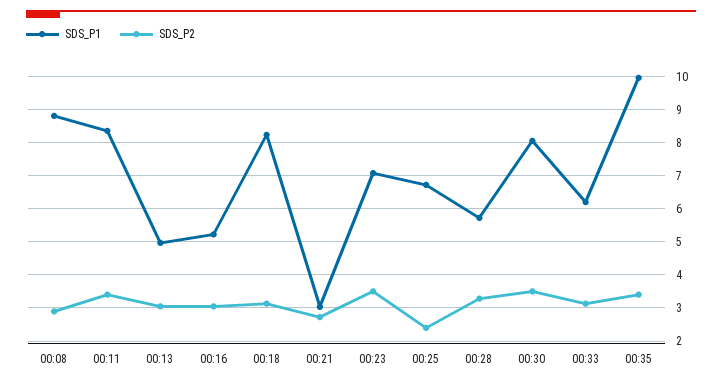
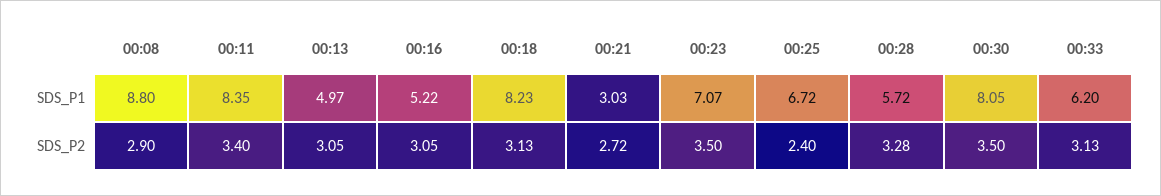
  {
    "SDS_P1": {
      "00:08": 8.8,
      "00:11": 8.35,
      "00:13": 4.97,
      "00:16": 5.22,
      "00:18": 8.23,
      "00:21": 3.03,
      "00:23": 7.07,
      "00:25": 6.72,
      "00:28": 5.72,
      "00:30": 8.05,
-     "00:33": 6.2,
+     "00:33": 6.2
-     "00:35": 10
    },
    "SDS_P2": {
      "00:08": 2.9,
      "00:11": 3.4,
      "00:13": 3.05,
      "00:16": 3.05,
      "00:18": 3.13,
      "00:21": 2.72,
      "00:23": 3.5,
      "00:25": 2.4,
      "00:28": 3.28,
      "00:30": 3.5,
-     "00:33": 3.13,
+     "00:33": 3.13
-     "00:35": 3.4
    }
  }

